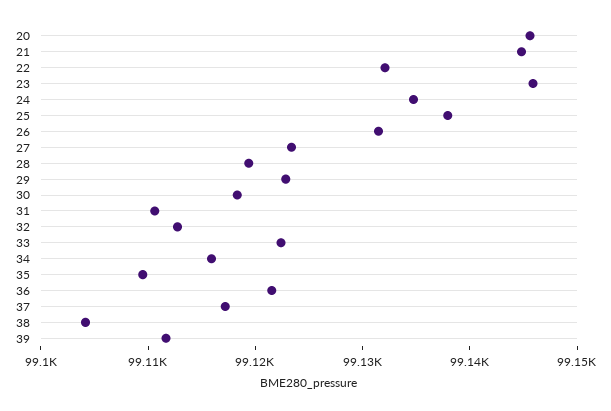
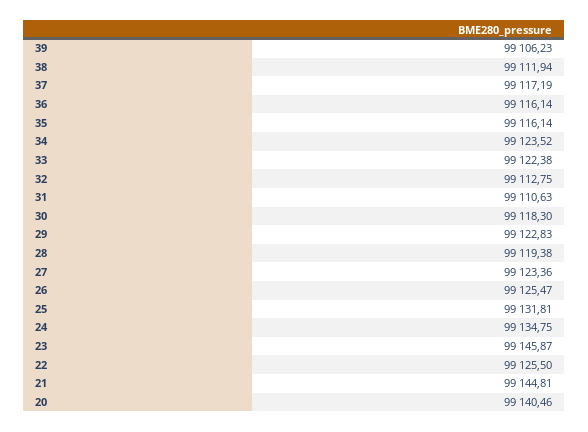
  {
-   "20": 99146,
+   "20": 99140.46,
    "21": 99144.81,
-   "22": 99132,
+   "22": 99125.5,
    "23": 99145.87,
    "24": 99134.75,
-   "25": 99138,
+   "25": 99131.81,
-   "26": 99132,
+   "26": 99125.47,
    "27": 99123.36,
    "28": 99119.38,
    "29": 99122.83,
    "30": 99118.3,
    "31": 99110.63,
    "32": 99112.75,
    "33": 99122.38,
-   "34": 99116,
+   "34": 99123.52,
-   "35": 99110,
+   "35": 99116.14,
-   "36": 99122,
+   "36": 99116.14,
    "37": 99117.19,
-   "38": 99104,
+   "38": 99111.94,
-   "39": 99112
+   "39": 99106.23
  }

